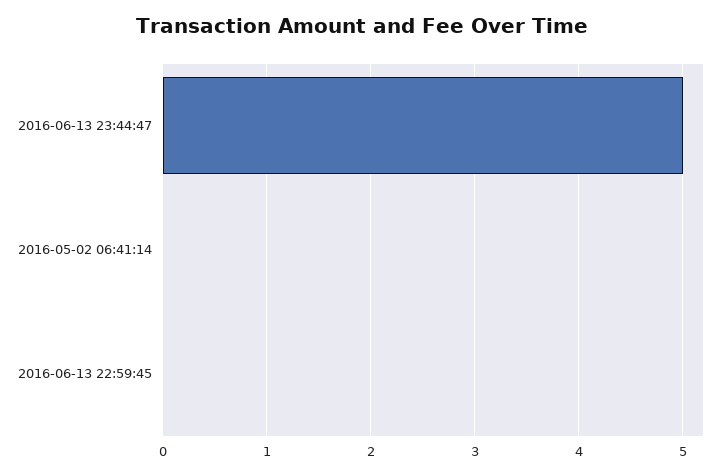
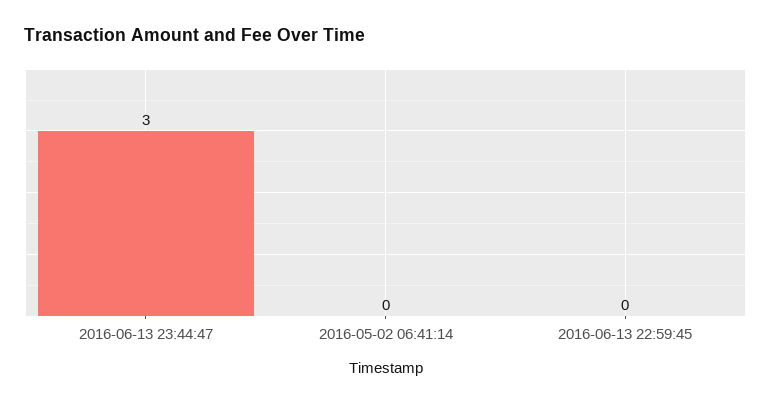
  {
-   "2016-06-13 23:44:47": 5,
+   "2016-06-13 23:44:47": 3,
    "2016-05-02 06:41:14": 0,
    "2016-06-13 22:59:45": 0
  }

